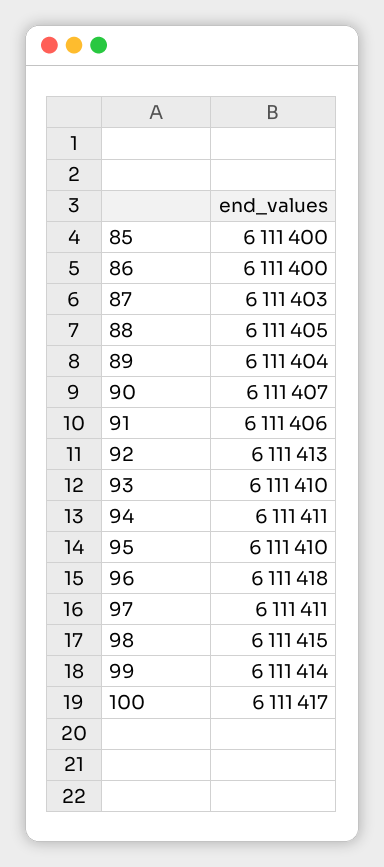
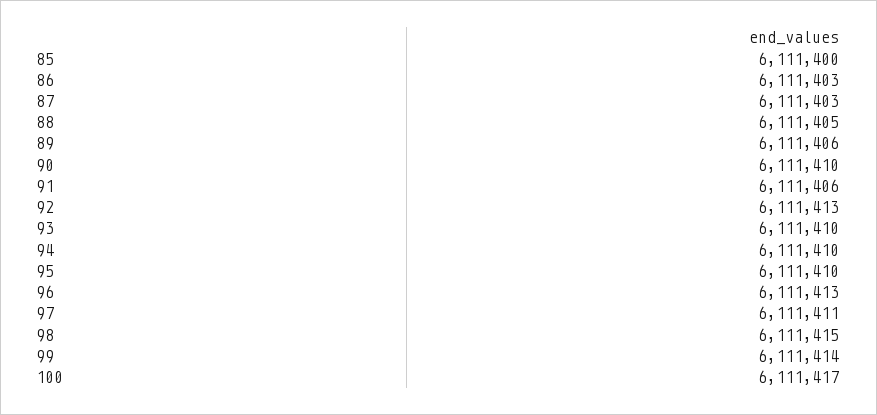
  {
    "85": 6111400,
-   "86": 6111400,
+   "86": 6111403,
    "87": 6111403,
    "88": 6111405,
-   "89": 6111404,
+   "89": 6111406,
-   "90": 6111407,
+   "90": 6111410,
    "91": 6111406,
    "92": 6111413,
    "93": 6111410,
-   "94": 6111411,
+   "94": 6111410,
    "95": 6111410,
-   "96": 6111418,
+   "96": 6111413,
    "97": 6111411,
    "98": 6111415,
    "99": 6111414,
    "100": 6111417
  }

